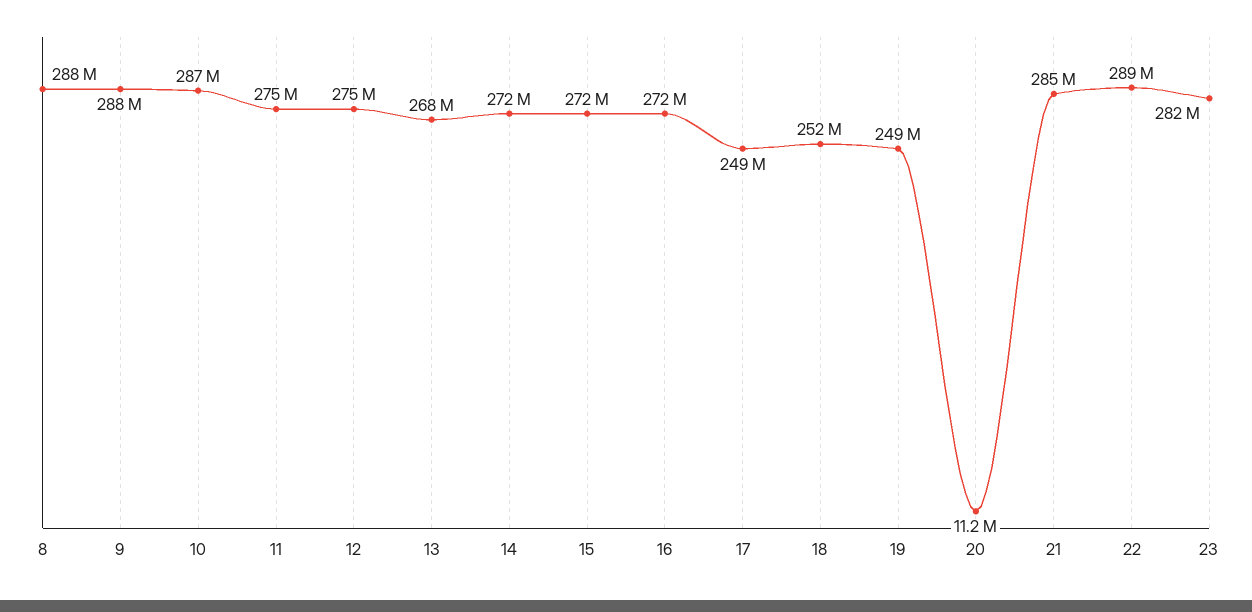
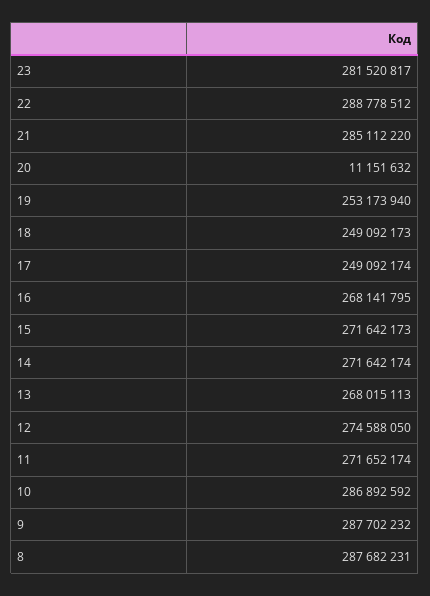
  {
    "8": 287682231,
    "9": 287702232,
    "10": 286892592,
-   "11": 275000000,
+   "11": 271652174,
    "12": 274588050,
    "13": 268015113,
    "14": 271642174,
    "15": 271642173,
-   "16": 272000000,
+   "16": 268141795,
    "17": 249092174,
-   "18": 252000000,
+   "18": 249092173,
-   "19": 249000000,
+   "19": 253173940,
    "20": 11151632,
    "21": 285112220,
    "22": 288778512,
    "23": 281520817
  }

